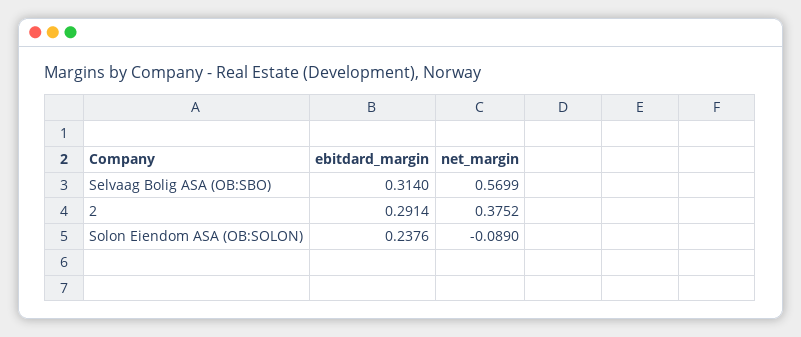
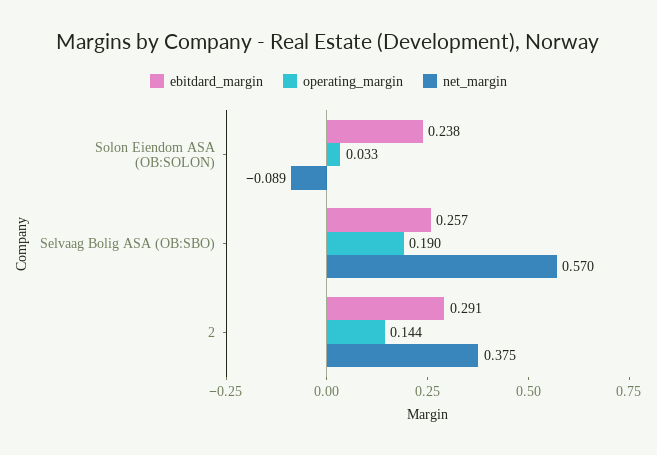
  {
    "ebitdard_margin": {
-     "Selvaag Bolig ASA (OB:SBO)": 0.314,
+     "Selvaag Bolig ASA (OB:SBO)": 0.257,
      "2": 0.2914,
      "Solon Eiendom ASA (OB:SOLON)": 0.2376
    },
    "net_margin": {
      "Selvaag Bolig ASA (OB:SBO)": 0.5699,
      "2": 0.3752,
      "Solon Eiendom ASA (OB:SOLON)": -0.089
-   }
+   },
+   "operating_margin": {
+     "Solon Eiendom ASA (OB:SOLON)": 0.033,
+     "Selvaag Bolig ASA (OB:SBO)": 0.19,
+     "2": 0.144
+   }
  }

